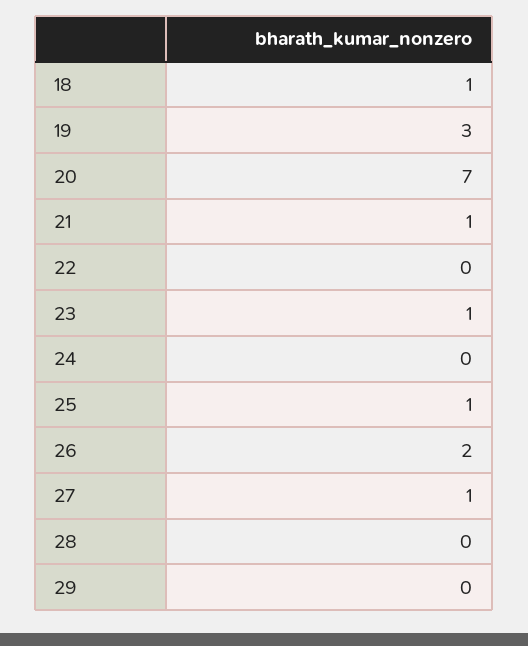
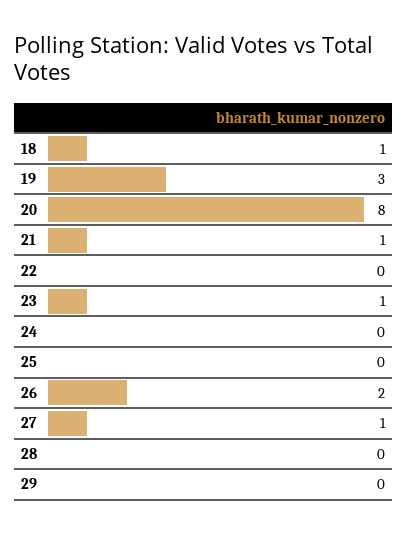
  {
    "18": 1,
    "19": 3,
-   "20": 7,
+   "20": 8,
    "21": 1,
    "22": 0,
    "23": 1,
    "24": 0,
-   "25": 1,
+   "25": 0,
    "26": 2,
    "27": 1,
    "28": 0,
    "29": 0
  }

